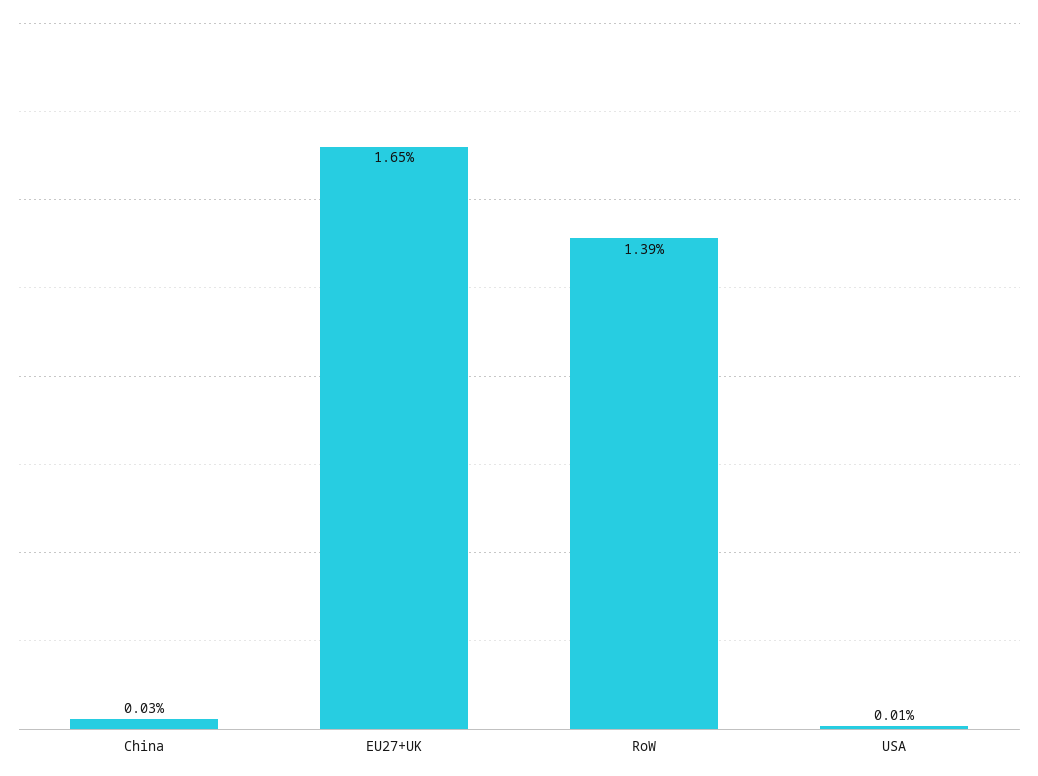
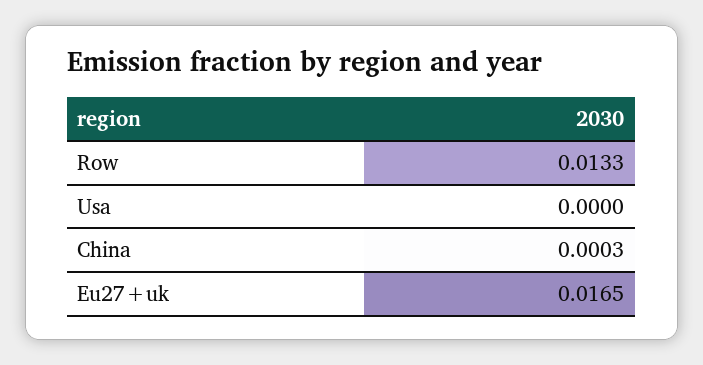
  {
    "China": 0.0003,
    "EU27+UK": 0.0165,
-   "RoW": 0.0139,
+   "RoW": 0.0133,
-   "USA": 0.0001
+   "USA": 0
  }

